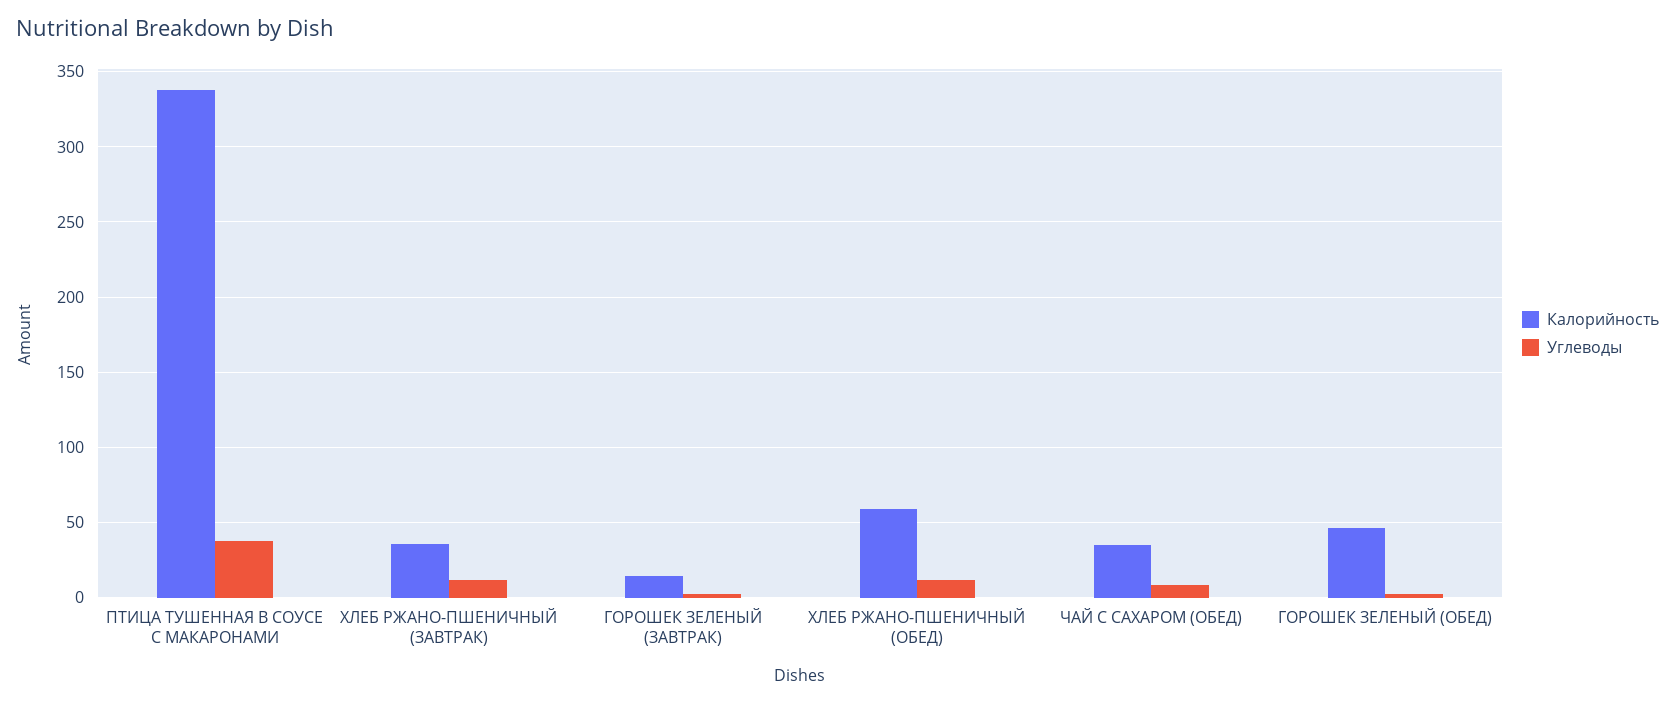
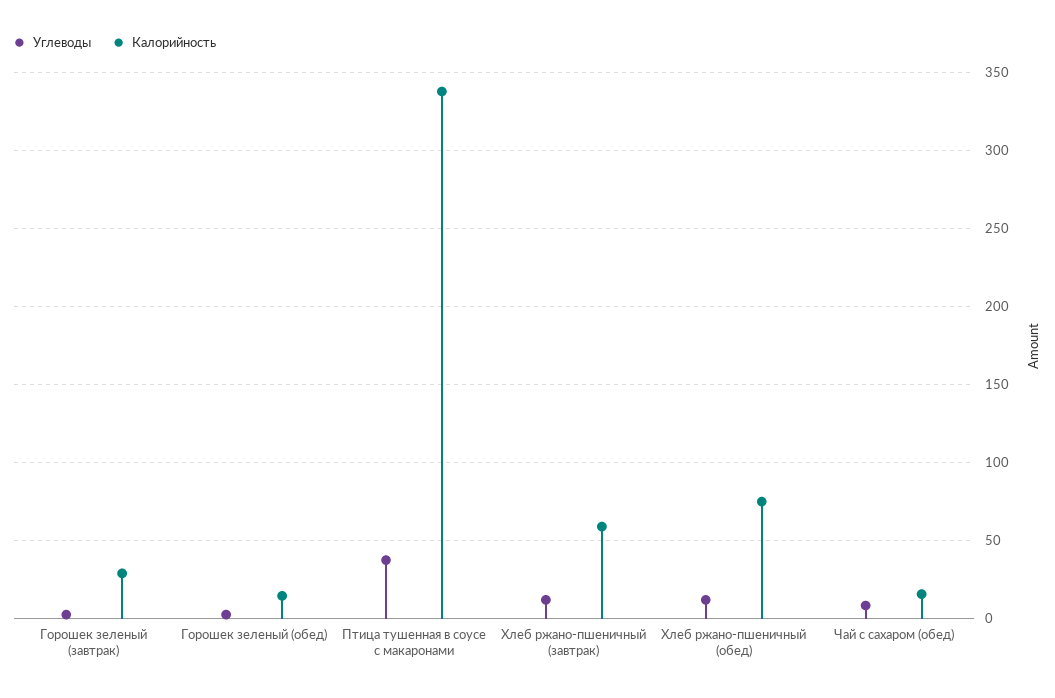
  {
    "Калорийность": {
      "ПТИЦА ТУШЕННАЯ В СОУСЕ С МАКАРОНАМИ": 340,
-     "ХЛЕБ РЖАНО-ПШЕНИЧНЫЙ (ЗАВТРАК)": 35,
+     "ХЛЕБ РЖАНО-ПШЕНИЧНЫЙ (ЗАВТРАК)": 60,
-     "ГОРОШЕК ЗЕЛЕНЫЙ (ЗАВТРАК)": 15,
+     "ГОРОШЕК ЗЕЛЕНЫЙ (ЗАВТРАК)": 30,
-     "ХЛЕБ РЖАНО-ПШЕНИЧНЫЙ (ОБЕД)": 60,
+     "ХЛЕБ РЖАНО-ПШЕНИЧНЫЙ (ОБЕД)": 75,
-     "ЧАЙ С САХАРОМ (ОБЕД)": 35,
+     "ЧАЙ С САХАРОМ (ОБЕД)": 15,
-     "ГОРОШЕК ЗЕЛЕНЫЙ (ОБЕД)": 45
+     "ГОРОШЕК ЗЕЛЕНЫЙ (ОБЕД)": 15
    },
    "Углеводы": {
      "ПТИЦА ТУШЕННАЯ В СОУСЕ С МАКАРОНАМИ": 40,
      "ХЛЕБ РЖАНО-ПШЕНИЧНЫЙ (ЗАВТРАК)": 10,
      "ГОРОШЕК ЗЕЛЕНЫЙ (ЗАВТРАК)": 5,
      "ХЛЕБ РЖАНО-ПШЕНИЧНЫЙ (ОБЕД)": 10,
      "ЧАЙ С САХАРОМ (ОБЕД)": 10,
      "ГОРОШЕК ЗЕЛЕНЫЙ (ОБЕД)": 5
    }
  }

